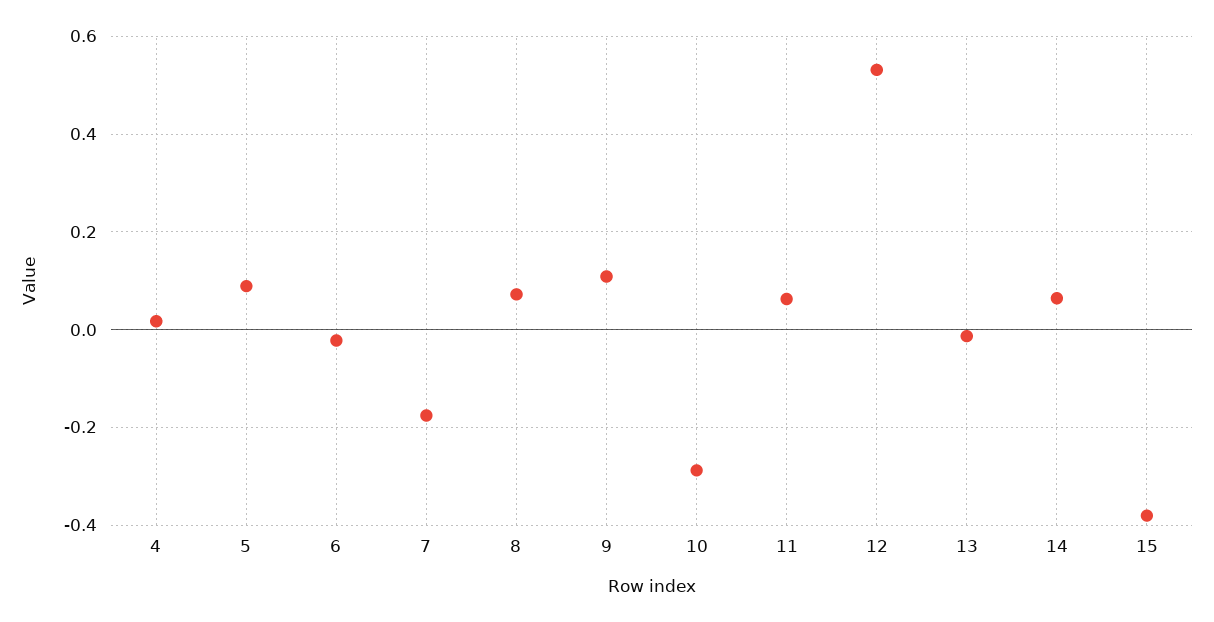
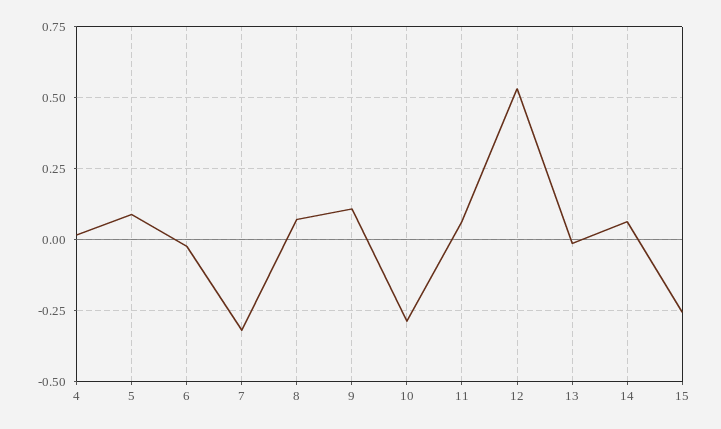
  {
    "4": 0.02,
    "5": 0.08,
    "6": -0.02,
-   "7": -0.18,
+   "7": -0.325,
    "8": 0.08,
    "9": 0.1,
    "10": -0.28,
    "11": 0.06,
    "12": 0.54,
    "13": -0.02,
    "14": 0.06,
-   "15": -0.38
+   "15": -0.25
  }

